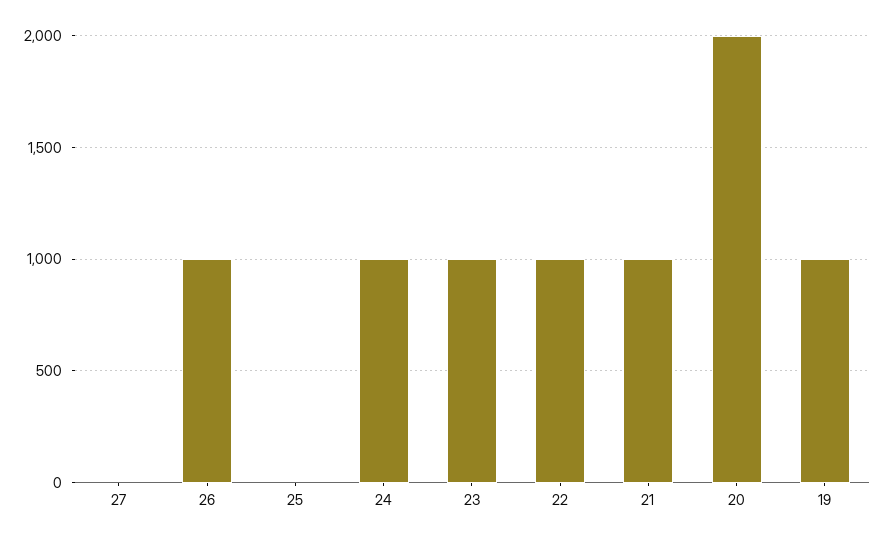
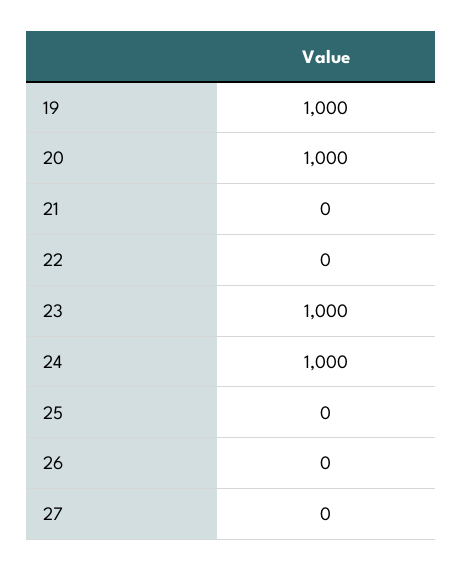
  {
    "27": 0,
-   "26": 1000,
+   "26": 0,
    "25": 0,
    "24": 1000,
    "23": 1000,
-   "22": 1000,
+   "22": 0,
-   "21": 1000,
+   "21": 0,
-   "20": 2000,
+   "20": 1000,
    "19": 1000
  }

